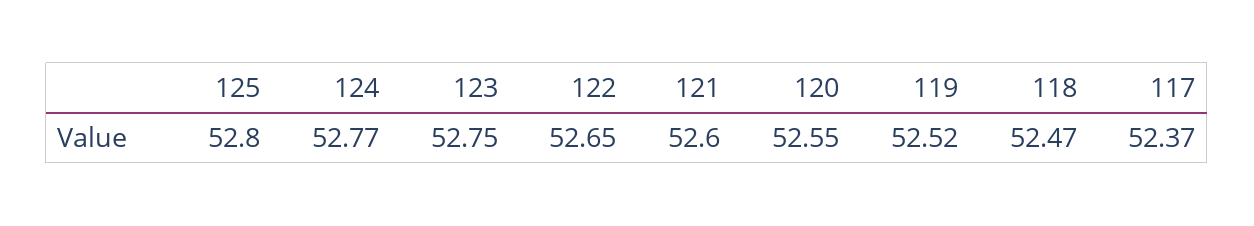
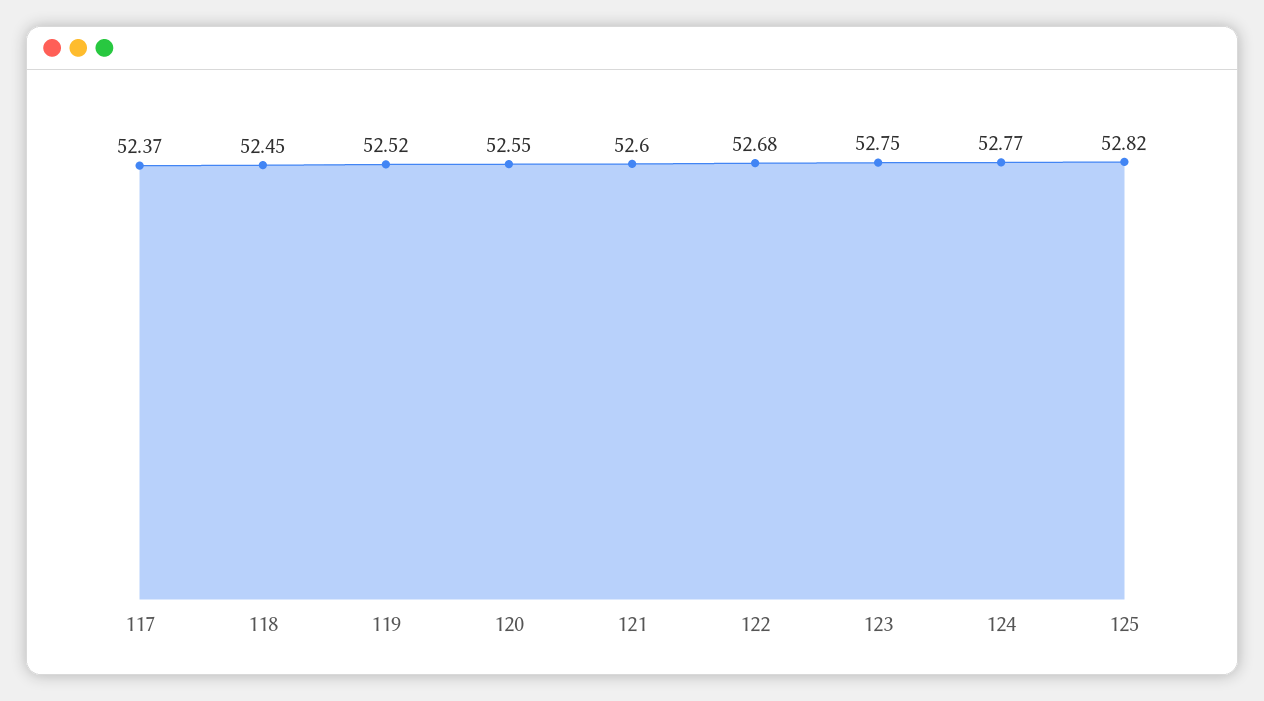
  {
-   "125": 52.8,
+   "125": 52.82,
    "124": 52.77,
    "123": 52.75,
-   "122": 52.65,
+   "122": 52.68,
    "121": 52.6,
    "120": 52.55,
    "119": 52.52,
-   "118": 52.47,
+   "118": 52.45,
    "117": 52.37
  }

